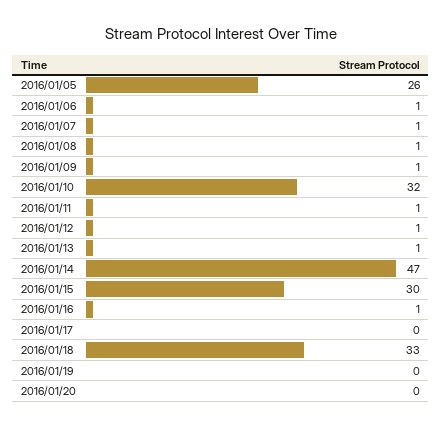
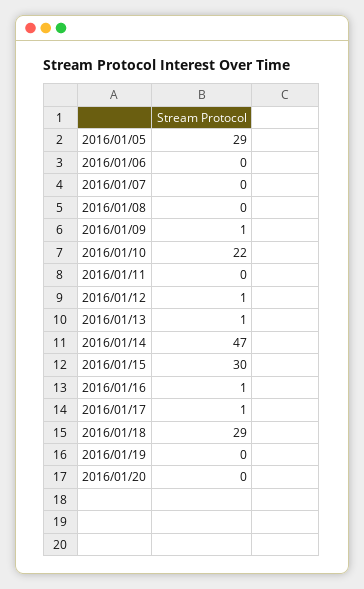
  {
-   "2016/01/05": 26,
+   "2016/01/05": 29,
-   "2016/01/06": 1,
+   "2016/01/06": 0,
-   "2016/01/07": 1,
+   "2016/01/07": 0,
-   "2016/01/08": 1,
+   "2016/01/08": 0,
    "2016/01/09": 1,
-   "2016/01/10": 32,
+   "2016/01/10": 22,
-   "2016/01/11": 1,
+   "2016/01/11": 0,
    "2016/01/12": 1,
    "2016/01/13": 1,
    "2016/01/14": 47,
    "2016/01/15": 30,
    "2016/01/16": 1,
-   "2016/01/17": 0,
+   "2016/01/17": 1,
-   "2016/01/18": 33,
+   "2016/01/18": 29,
    "2016/01/19": 0,
    "2016/01/20": 0
  }

